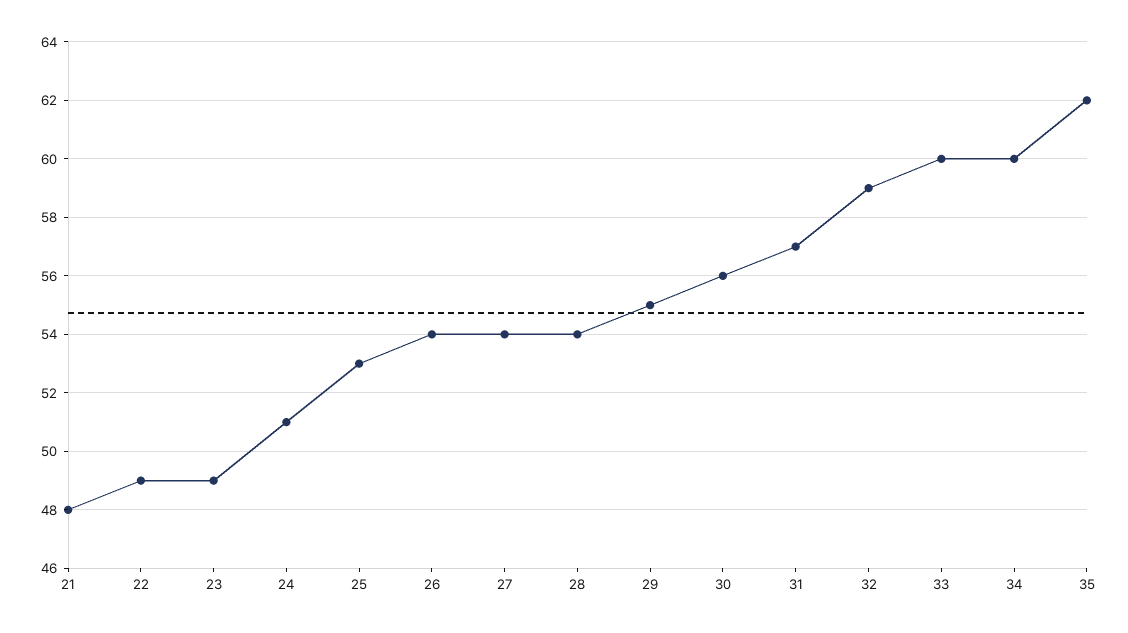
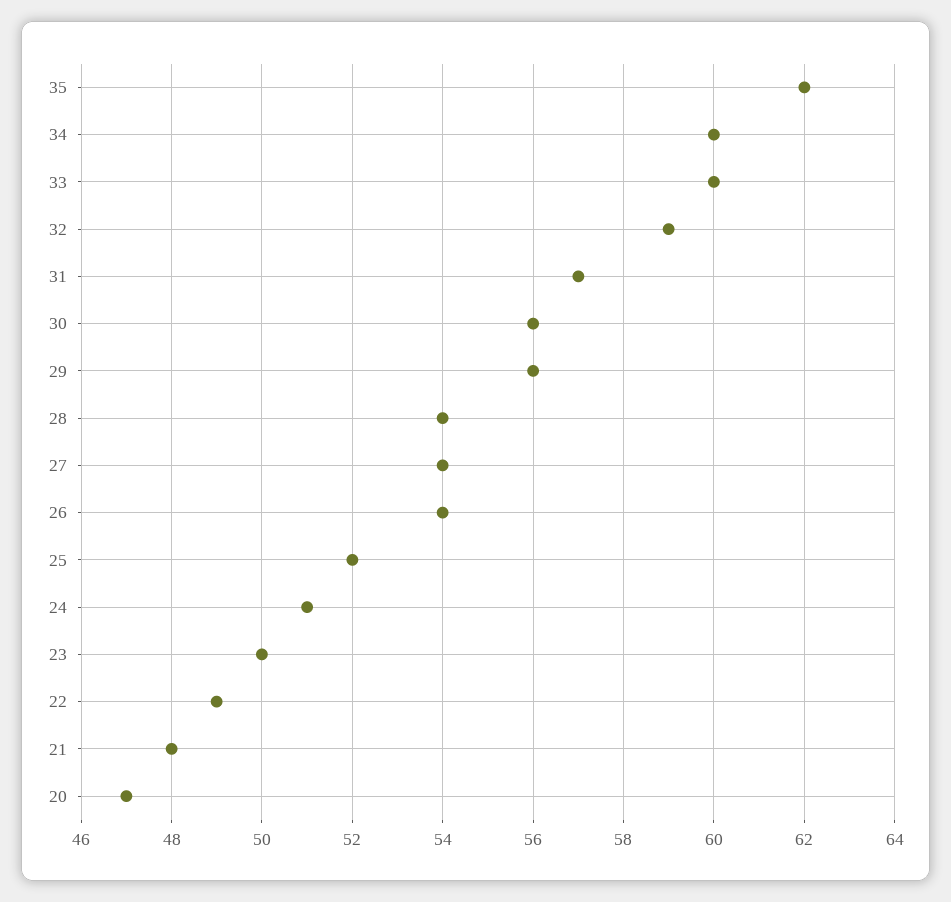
  {
    "21": 48,
    "22": 49,
-   "23": 49,
+   "23": 50,
    "24": 51,
-   "25": 53,
+   "25": 52,
    "26": 54,
    "27": 54,
    "28": 54,
-   "29": 55,
+   "29": 56,
    "30": 56,
    "31": 57,
    "32": 59,
    "33": 60,
    "34": 60,
-   "35": 62
+   "35": 62,
+   "20": 47
  }

